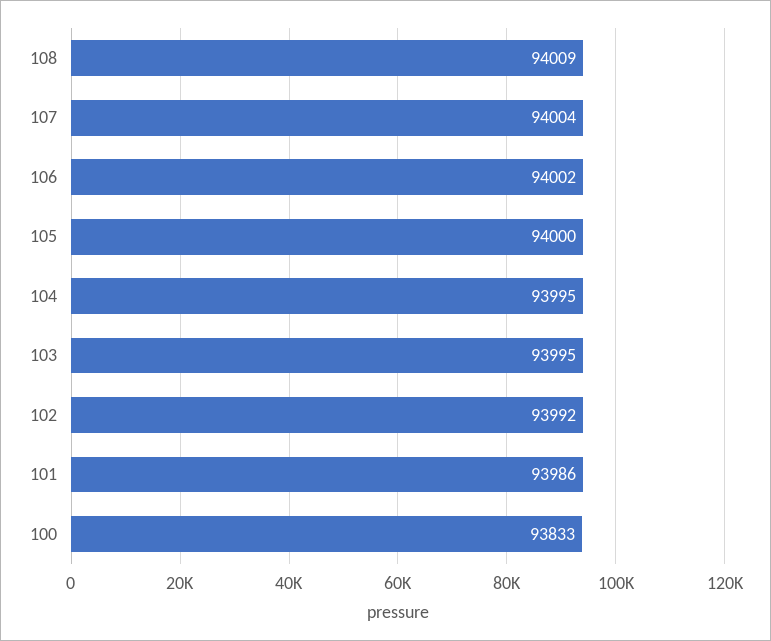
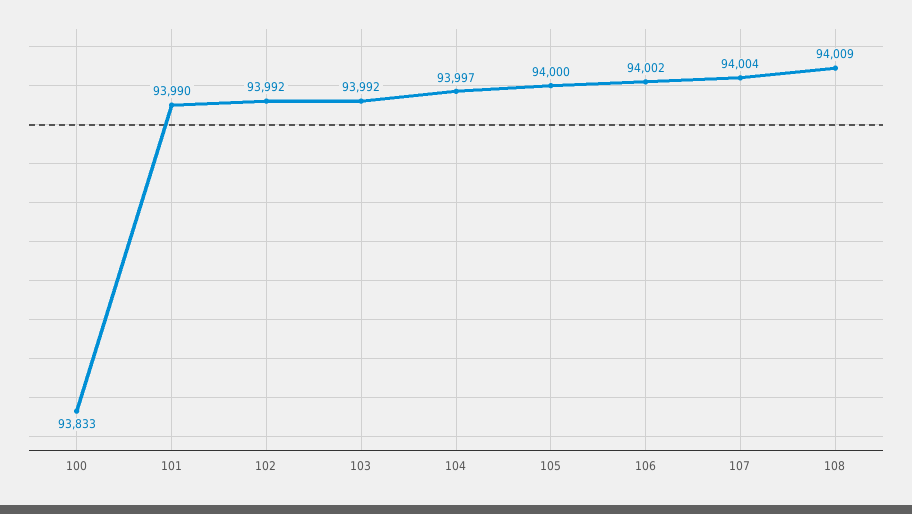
  {
    "108": 94009,
    "107": 94004,
    "106": 94002,
    "105": 94000,
-   "104": 93995,
+   "104": 93997,
-   "103": 93995,
+   "103": 93992,
    "102": 93992,
-   "101": 93986,
+   "101": 93990,
    "100": 93833
  }

